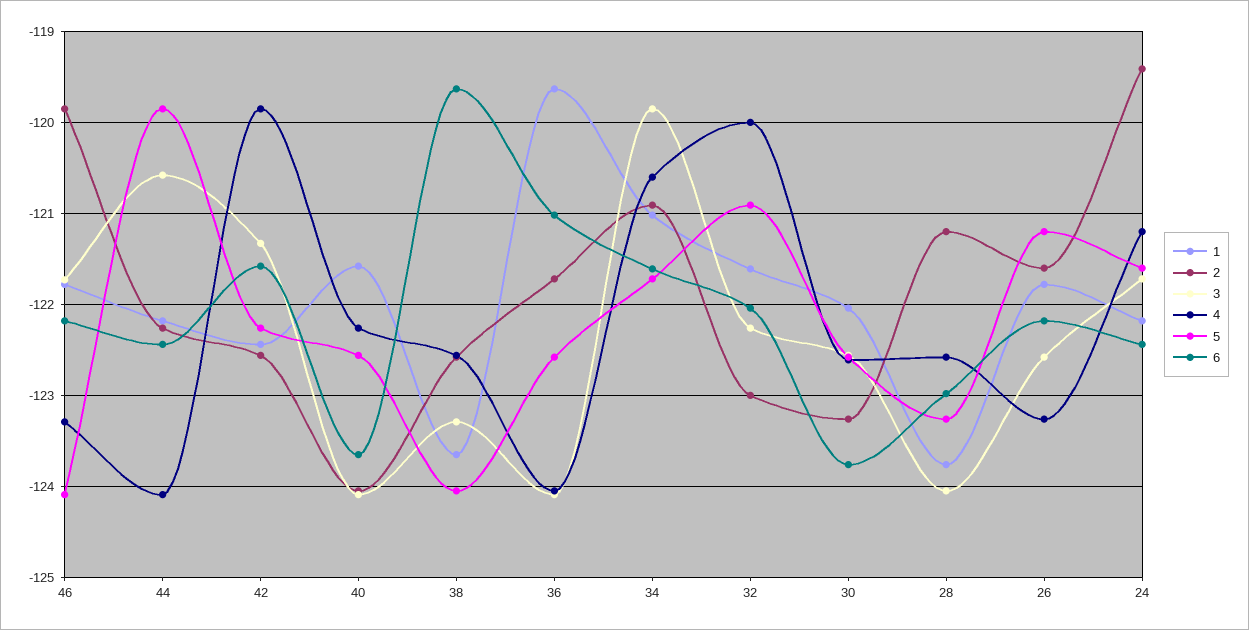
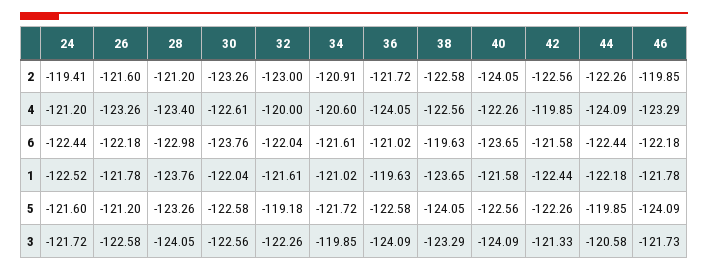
  {
    "1": {
      "46": -121.78,
      "44": -122.18,
      "42": -122.44,
      "40": -121.58,
      "38": -123.65,
      "36": -119.63,
      "34": -121.02,
      "32": -121.61,
      "30": -122.04,
      "28": -123.76,
      "26": -121.78,
-     "24": -122.2
+     "24": -122.52
    },
    "2": {
      "46": -119.85,
      "44": -122.26,
      "42": -122.56,
      "40": -124.05,
      "38": -122.58,
      "36": -121.72,
      "34": -120.91,
      "32": -123,
      "30": -123.26,
      "28": -121.2,
      "26": -121.6,
      "24": -119.41
    },
    "3": {
      "46": -121.73,
      "44": -120.58,
      "42": -121.33,
      "40": -124.09,
      "38": -123.29,
      "36": -124.09,
      "34": -119.85,
      "32": -122.26,
      "30": -122.56,
      "28": -124.05,
      "26": -122.58,
      "24": -121.72
    },
    "4": {
      "46": -123.29,
      "44": -124.09,
      "42": -119.85,
      "40": -122.26,
      "38": -122.56,
      "36": -124.05,
      "34": -120.6,
      "32": -120,
      "30": -122.61,
-     "28": -122.6,
+     "28": -123.4,
      "26": -123.26,
      "24": -121.2
    },
    "5": {
      "46": -124.09,
      "44": -119.85,
      "42": -122.26,
      "40": -122.56,
      "38": -124.05,
      "36": -122.58,
      "34": -121.72,
-     "32": -120.9,
+     "32": -119.18,
      "30": -122.58,
      "28": -123.26,
      "26": -121.2,
      "24": -121.6
    },
    "6": {
      "46": -122.18,
      "44": -122.44,
      "42": -121.58,
      "40": -123.65,
      "38": -119.63,
      "36": -121.02,
      "34": -121.61,
      "32": -122.04,
      "30": -123.76,
      "28": -122.98,
      "26": -122.18,
      "24": -122.44
    }
  }

